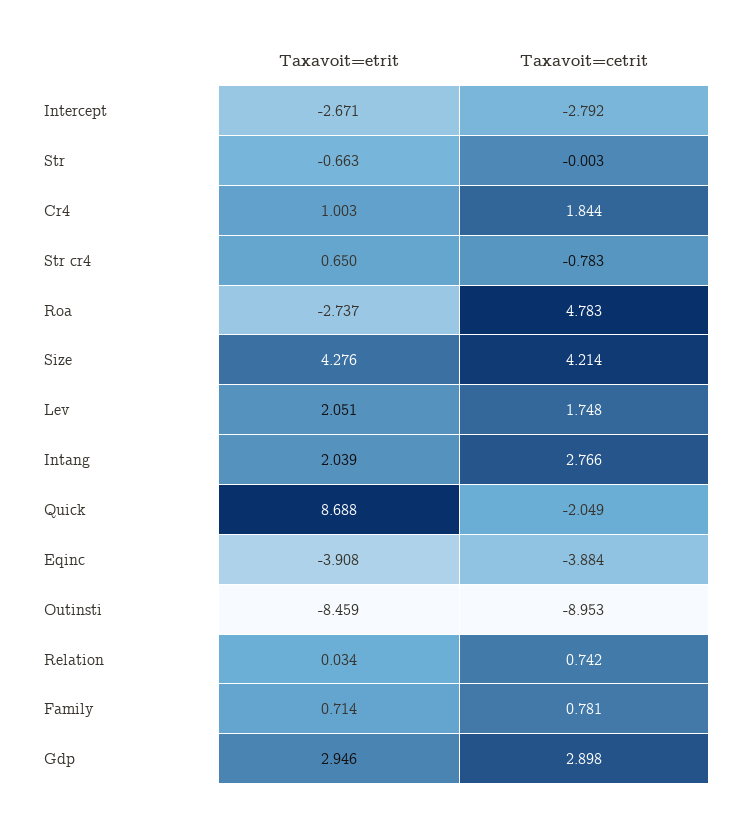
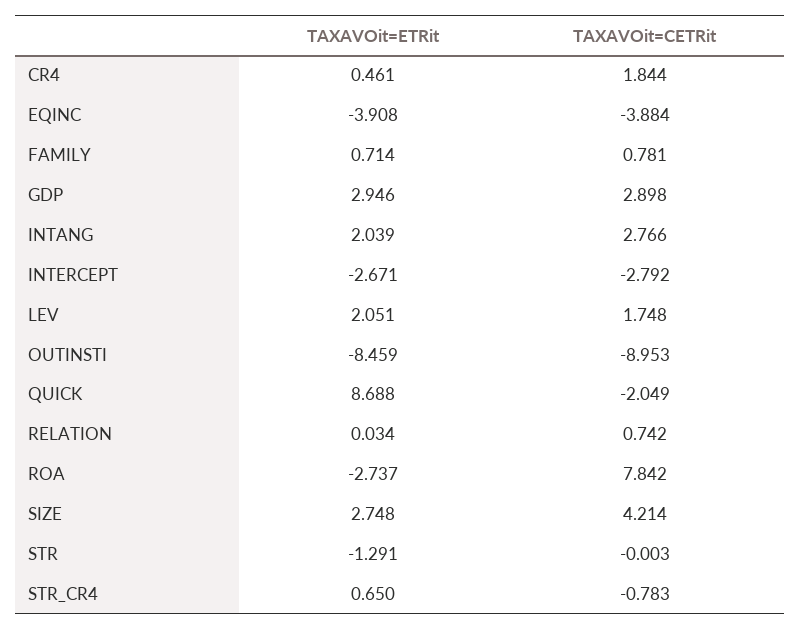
  {
    "Taxavoit=etrit": {
      "Intercept": -2.671,
-     "Str": -0.663,
+     "Str": -1.291,
-     "Cr4": 1.003,
+     "Cr4": 0.461,
      "Str cr4": 0.65,
      "Roa": -2.737,
-     "Size": 4.276,
+     "Size": 2.748,
      "Lev": 2.051,
      "Intang": 2.039,
      "Quick": 8.688,
      "Eqinc": -3.908,
      "Outinsti": -8.459,
      "Relation": 0.034,
      "Family": 0.714,
      "Gdp": 2.946
    },
    "Taxavoit=cetrit": {
      "Intercept": -2.792,
      "Str": -0.003,
      "Cr4": 1.844,
      "Str cr4": -0.783,
-     "Roa": 4.783,
+     "Roa": 7.842,
      "Size": 4.214,
      "Lev": 1.748,
      "Intang": 2.766,
      "Quick": -2.049,
      "Eqinc": -3.884,
      "Outinsti": -8.953,
      "Relation": 0.742,
      "Family": 0.781,
      "Gdp": 2.898
    }
  }

